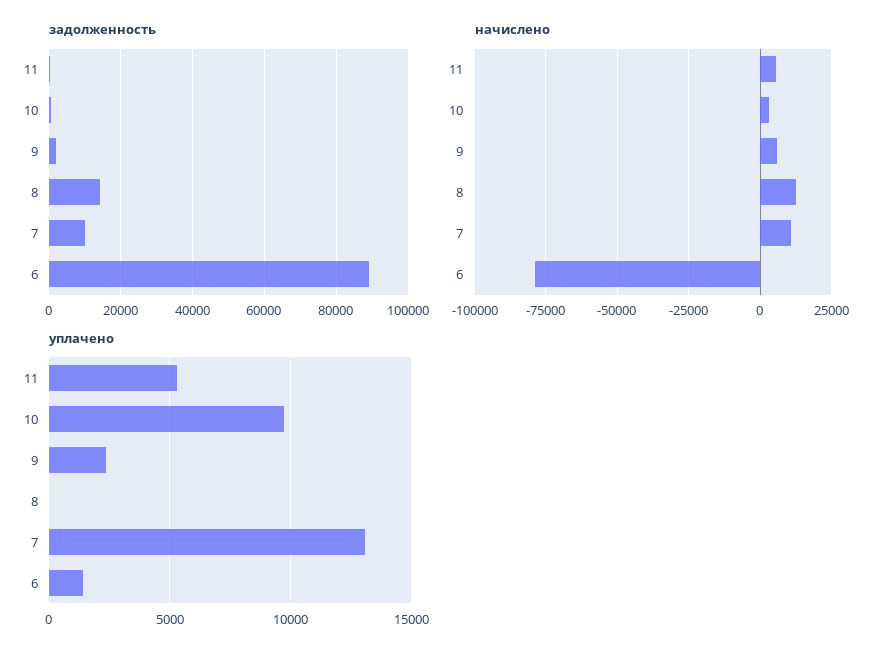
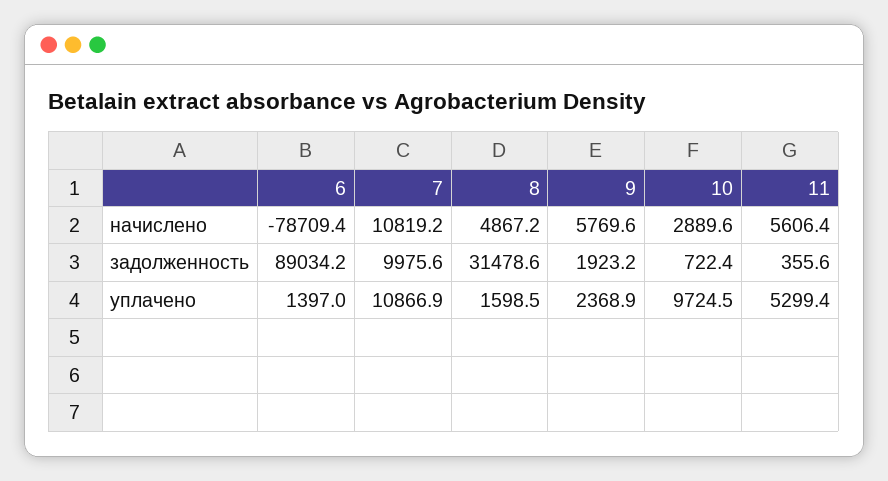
  {
    "задолженность": {
      "11": 355.6,
      "10": 722.4,
      "9": 1923.2,
-     "8": 14000,
+     "8": 31478.6,
      "7": 9975.6,
      "6": 89034.2
    },
    "начислено": {
      "11": 5606.4,
      "10": 2889.6,
      "9": 5769.6,
-     "8": 12500,
+     "8": 4867.2,
      "7": 10819.2,
      "6": -78709.4
    },
    "уплачено": {
      "11": 5299.4,
      "10": 9724.5,
      "9": 2368.9,
-     "8": 0,
+     "8": 1598.5,
-     "7": 13000,
+     "7": 10866.9,
      "6": 1397
    }
  }

